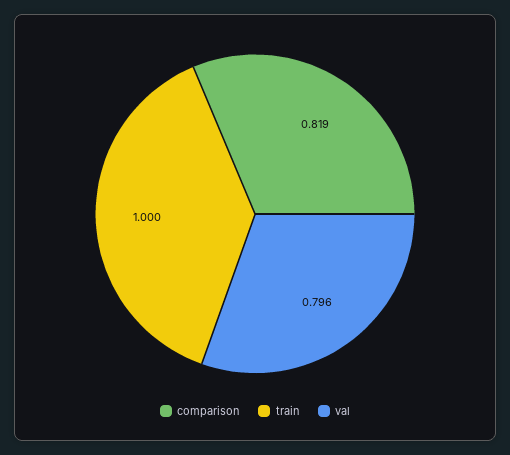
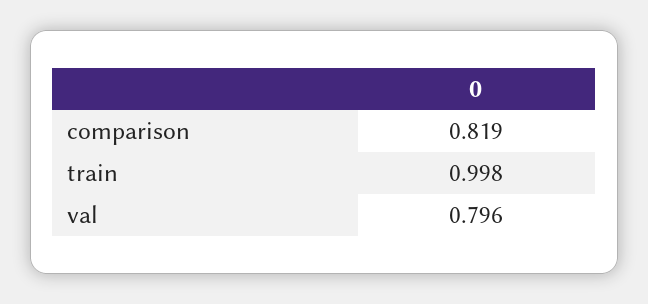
  {
    "comparison": 0.819,
-   "train": 1,
+   "train": 0.998,
    "val": 0.796
  }

